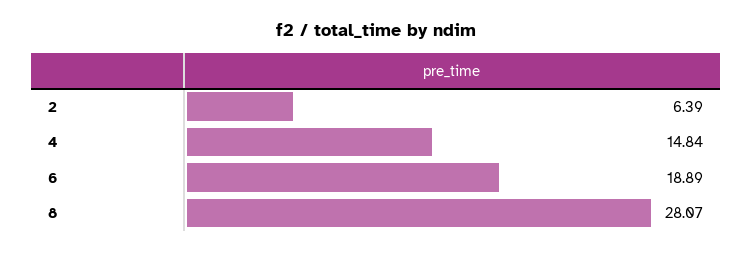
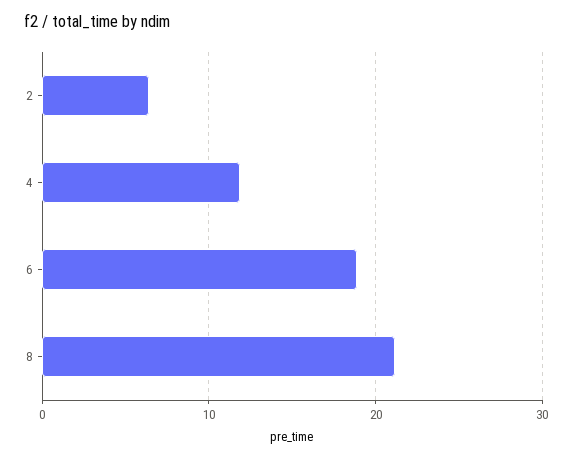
  {
    "2": 6.39,
-   "4": 14.84,
+   "4": 12,
    "6": 18.89,
-   "8": 28.07
+   "8": 21
  }

